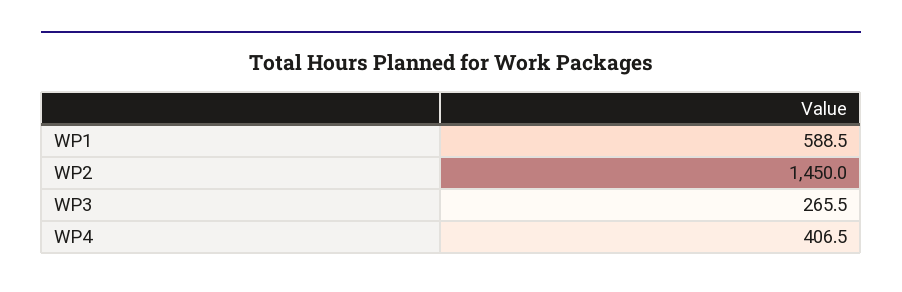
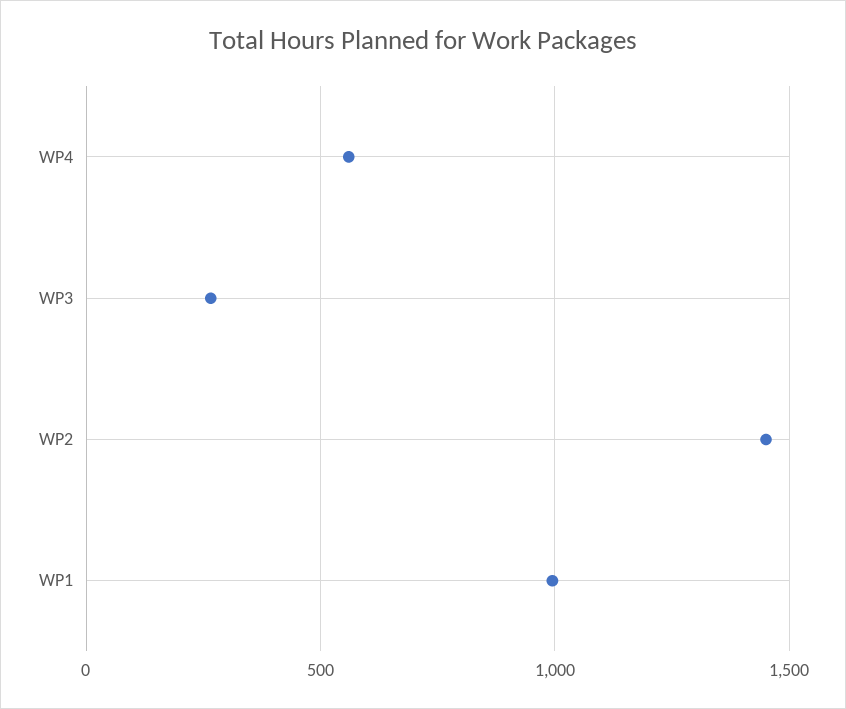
  {
-   "WP1": 588.5,
+   "WP1": 1000,
    "WP2": 1450,
    "WP3": 265.5,
-   "WP4": 406.5
+   "WP4": 550
  }

